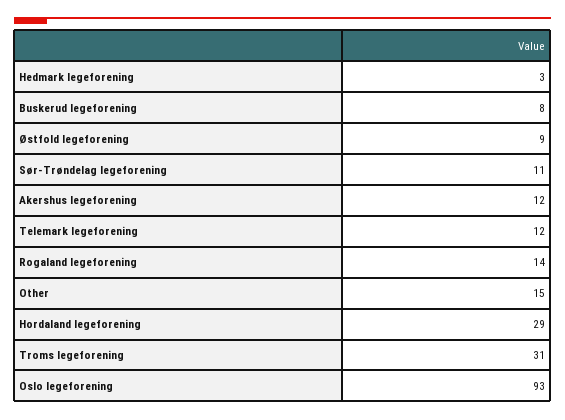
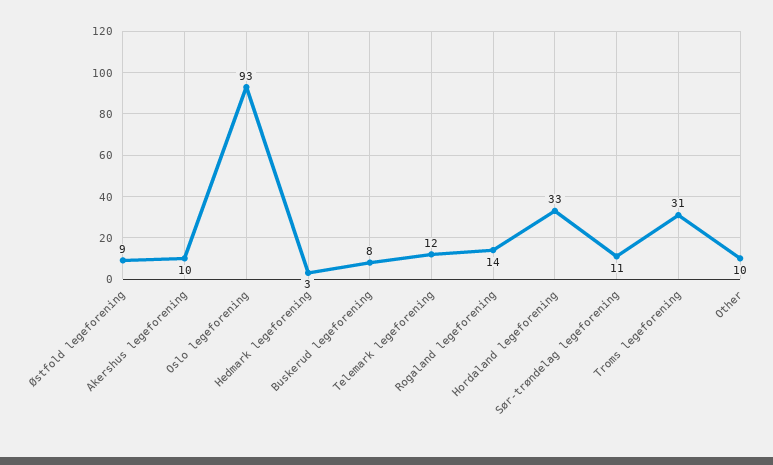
  {
    "Hedmark legeforening": 3,
    "Buskerud legeforening": 8,
    "Østfold legeforening": 9,
    "Sør-Trøndelag legeforening": 11,
-   "Akershus legeforening": 12,
+   "Akershus legeforening": 10,
    "Telemark legeforening": 12,
    "Rogaland legeforening": 14,
-   "Other": 15,
+   "Other": 10,
-   "Hordaland legeforening": 29,
+   "Hordaland legeforening": 33,
    "Troms legeforening": 31,
    "Oslo legeforening": 93
  }

